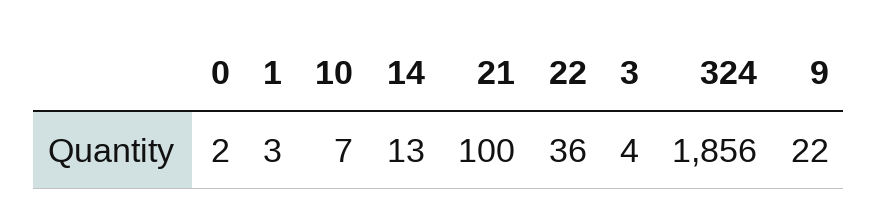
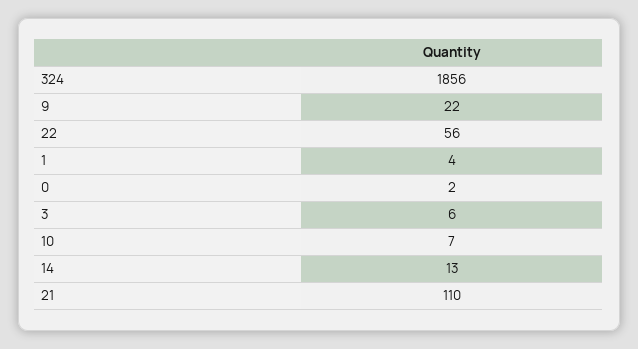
  {
    "0": 2,
-   "1": 3,
+   "1": 4,
    "10": 7,
    "14": 13,
-   "21": 100,
+   "21": 110,
-   "22": 36,
+   "22": 56,
-   "3": 4,
+   "3": 6,
    "324": 1856,
    "9": 22
  }

